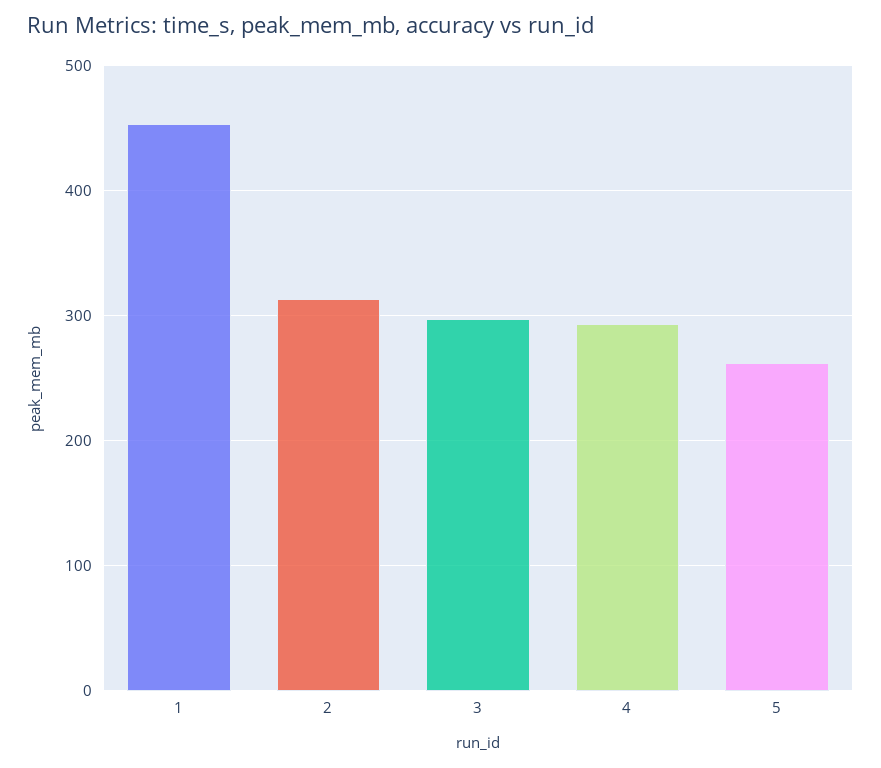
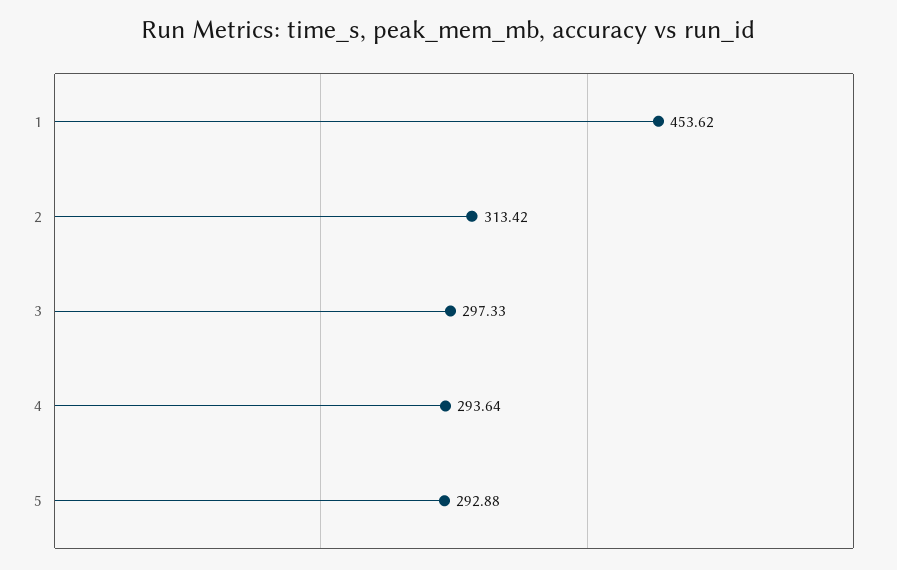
  {
    "1": 453.62,
    "2": 313.42,
    "3": 297.33,
    "4": 293.64,
-   "5": 260
+   "5": 292.88
  }

